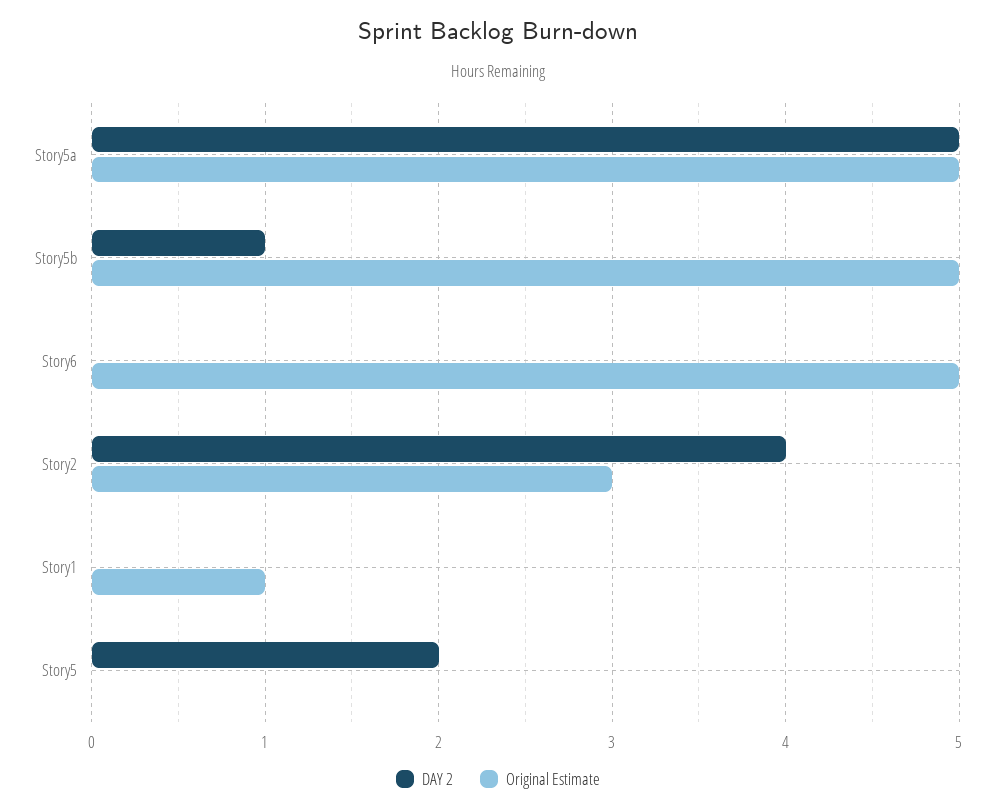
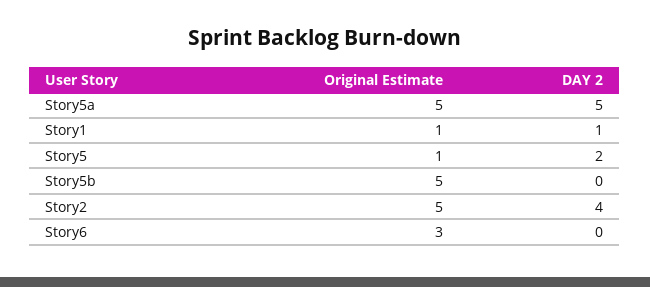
  {
    "DAY 2": {
      "Story5a": 5,
-     "Story5b": 1,
+     "Story5b": 0,
      "Story6": 0,
      "Story2": 4,
-     "Story1": 0,
+     "Story1": 1,
      "Story5": 2
    },
    "Original Estimate": {
      "Story5a": 5,
      "Story5b": 5,
-     "Story6": 5,
+     "Story6": 3,
-     "Story2": 3,
+     "Story2": 5,
      "Story1": 1,
-     "Story5": 0
+     "Story5": 1
    }
  }

